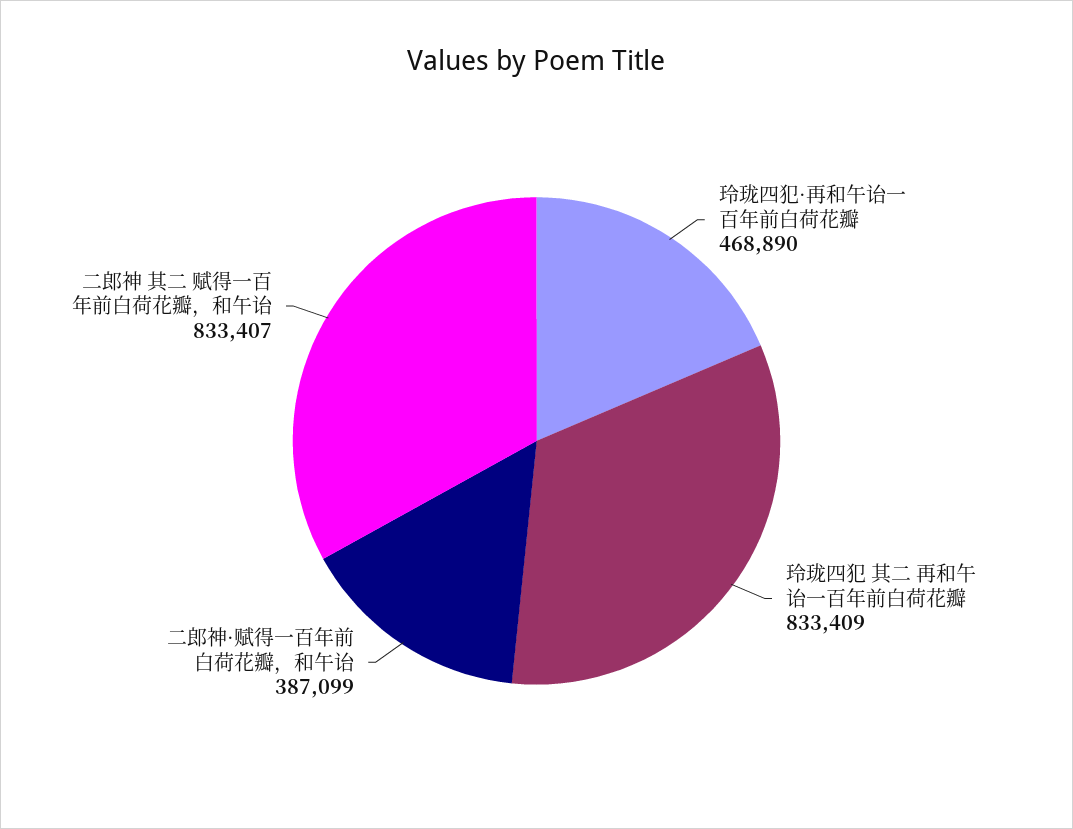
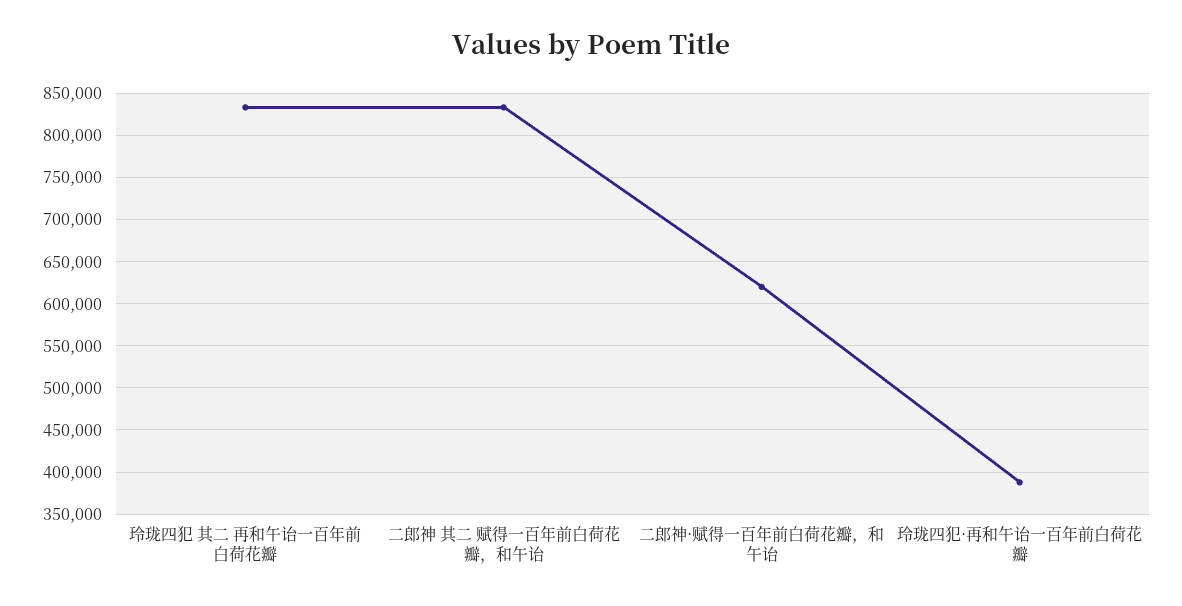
  {
-   "玲珑四犯·再和午诒一百年前白荷花瓣": 468890,
+   "玲珑四犯·再和午诒一百年前白荷花瓣": 390000,
    "玲珑四犯 其二 再和午诒一百年前白荷花瓣": 833409,
-   "二郎神·赋得一百年前白荷花瓣，和午诒": 387099,
+   "二郎神·赋得一百年前白荷花瓣，和午诒": 620000,
    "二郎神 其二 赋得一百年前白荷花瓣，和午诒": 833407
  }

